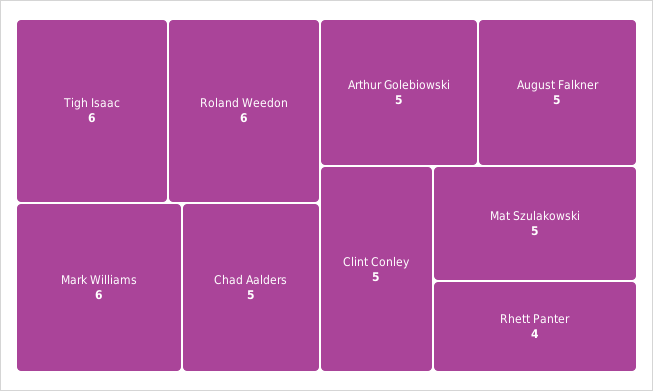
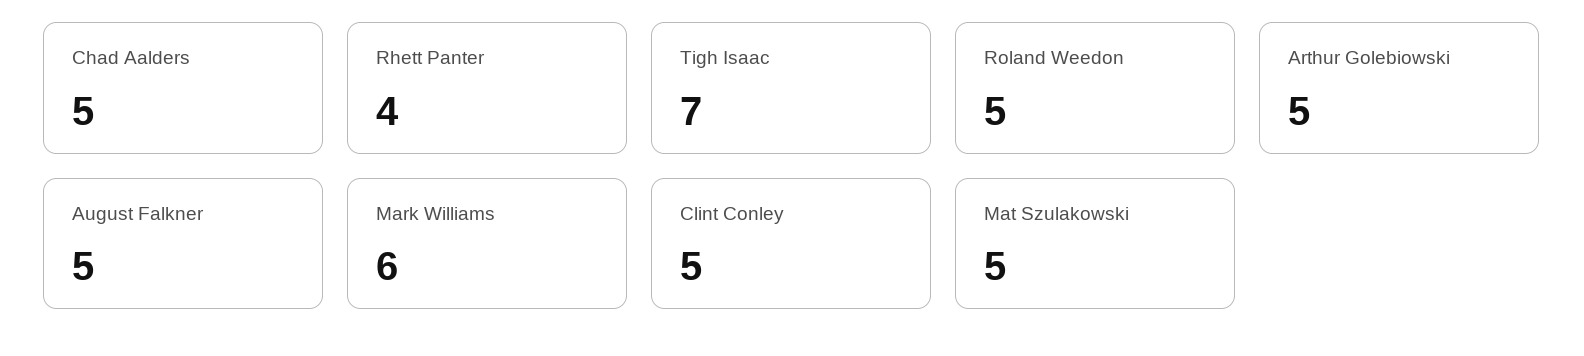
  {
-   "Tigh Isaac": 6,
+   "Tigh Isaac": 7,
-   "Roland Weedon": 6,
+   "Roland Weedon": 5,
    "Mark Williams": 6,
    "Chad Aalders": 5,
    "Arthur Golebiowski": 5,
    "August Falkner": 5,
    "Clint Conley": 5,
    "Mat Szulakowski": 5,
    "Rhett Panter": 4
  }

